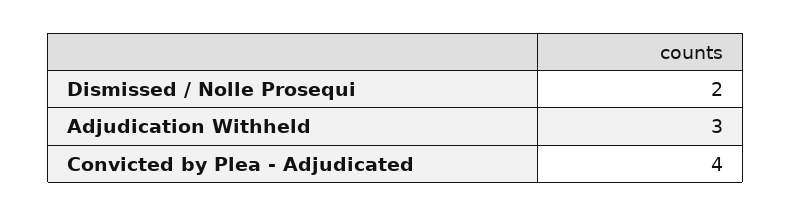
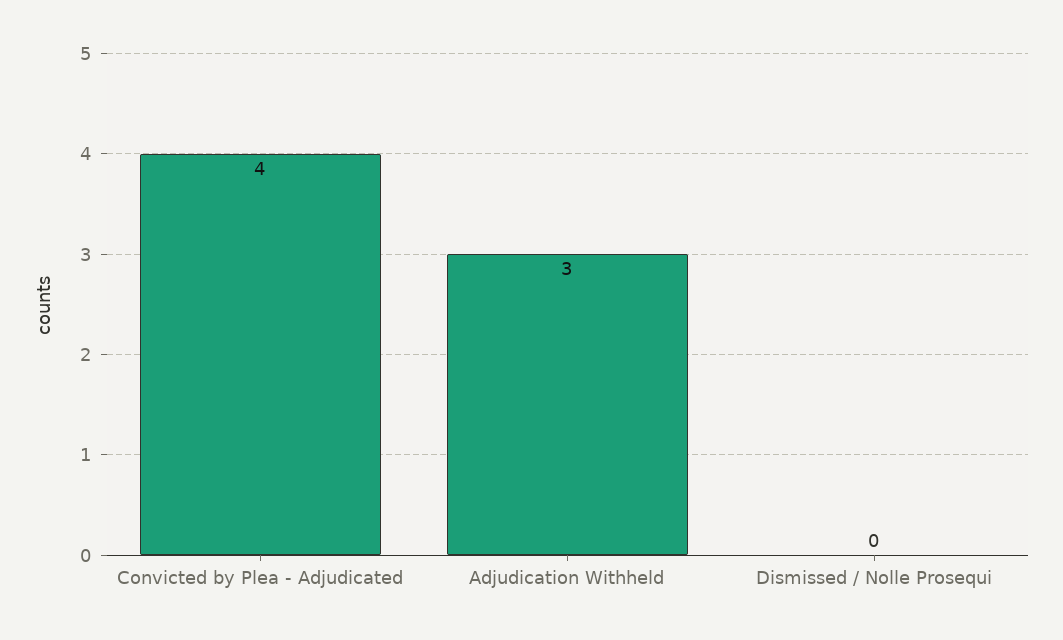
  {
-   "Dismissed / Nolle Prosequi": 2,
+   "Dismissed / Nolle Prosequi": 0,
    "Adjudication Withheld": 3,
    "Convicted by Plea - Adjudicated": 4
  }

